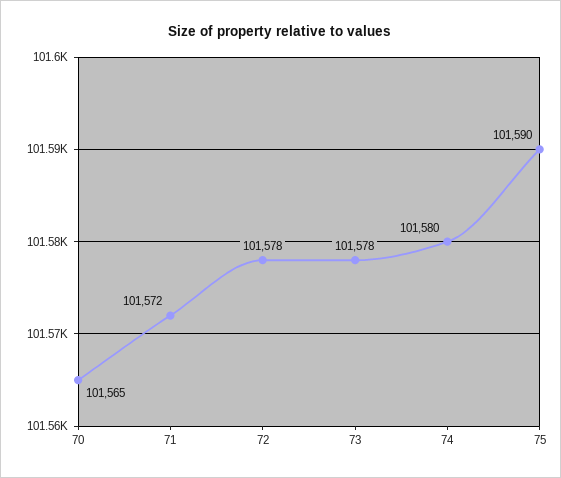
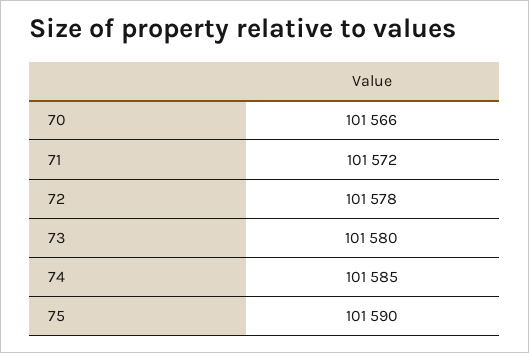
  {
-   "70": 101565,
+   "70": 101566,
    "71": 101572,
    "72": 101578,
-   "73": 101578,
+   "73": 101580,
-   "74": 101580,
+   "74": 101585,
    "75": 101590
  }

